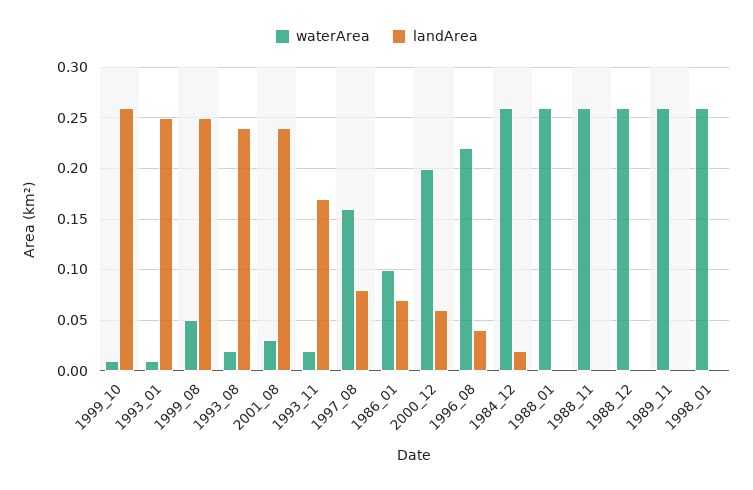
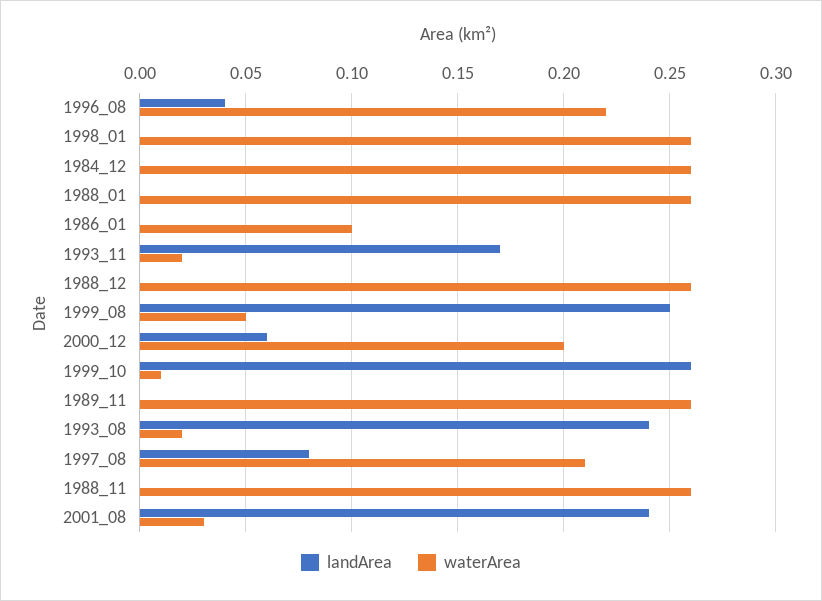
  {
    "waterArea": {
      "1999_10": 0.01,
-     "1993_01": 0.01,
      "1999_08": 0.05,
      "1993_08": 0.02,
      "2001_08": 0.03,
      "1993_11": 0.02,
-     "1997_08": 0.16,
+     "1997_08": 0.21,
      "1986_01": 0.1,
      "2000_12": 0.2,
      "1996_08": 0.22,
      "1984_12": 0.26,
      "1988_01": 0.26,
      "1988_11": 0.26,
      "1988_12": 0.26,
      "1989_11": 0.26,
      "1998_01": 0.26
    },
    "landArea": {
      "1999_10": 0.26,
-     "1993_01": 0.25,
      "1999_08": 0.25,
      "1993_08": 0.24,
      "2001_08": 0.24,
      "1993_11": 0.17,
      "1997_08": 0.08,
-     "1986_01": 0.07,
+     "1986_01": 0,
      "2000_12": 0.06,
      "1996_08": 0.04,
-     "1984_12": 0.02,
+     "1984_12": 0,
      "1988_01": 0,
      "1988_11": 0,
      "1988_12": 0,
      "1989_11": 0,
      "1998_01": 0
    }
  }

